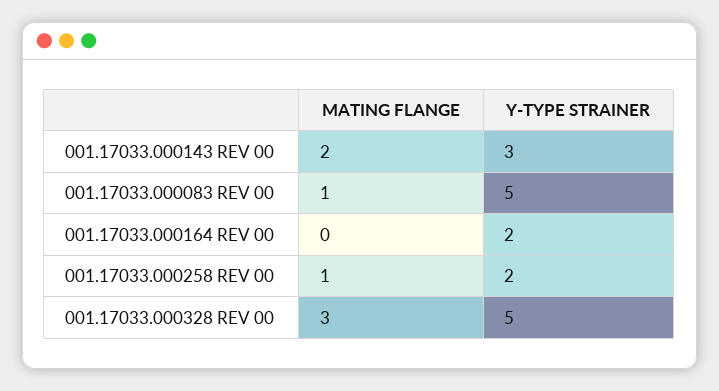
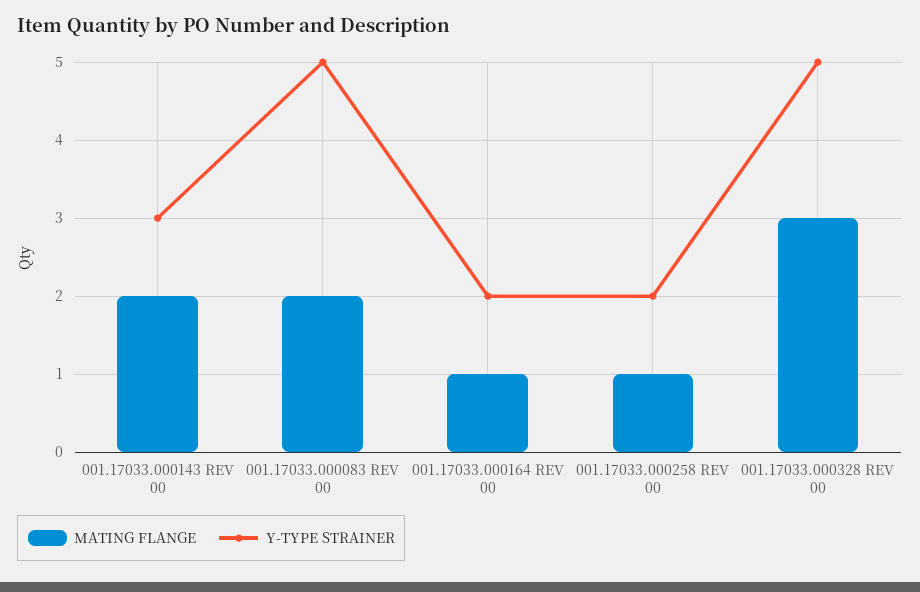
  {
    "MATING FLANGE": {
      "001.17033.000143 REV 00": 2,
-     "001.17033.000083 REV 00": 1,
+     "001.17033.000083 REV 00": 2,
-     "001.17033.000164 REV 00": 0,
+     "001.17033.000164 REV 00": 1,
      "001.17033.000258 REV 00": 1,
      "001.17033.000328 REV 00": 3
    },
    "Y-TYPE STRAINER": {
      "001.17033.000143 REV 00": 3,
      "001.17033.000083 REV 00": 5,
      "001.17033.000164 REV 00": 2,
      "001.17033.000258 REV 00": 2,
      "001.17033.000328 REV 00": 5
    }
  }

